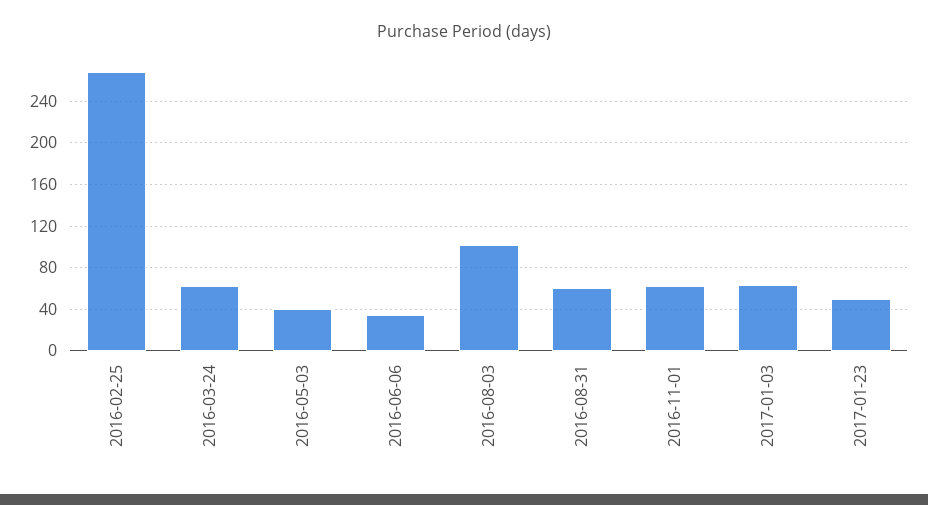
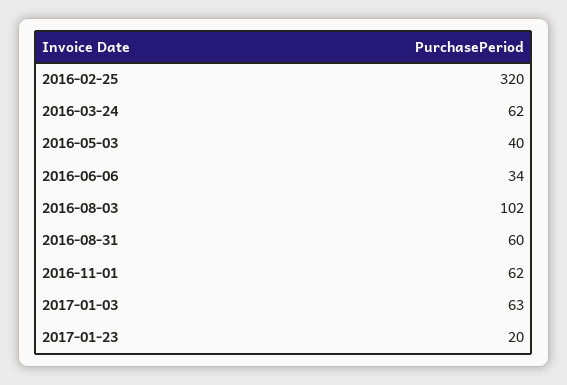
  {
-   "2016-02-25": 270,
+   "2016-02-25": 320,
    "2016-03-24": 62,
    "2016-05-03": 40,
    "2016-06-06": 34,
    "2016-08-03": 102,
    "2016-08-31": 60,
    "2016-11-01": 62,
    "2017-01-03": 63,
-   "2017-01-23": 50
+   "2017-01-23": 20
  }

